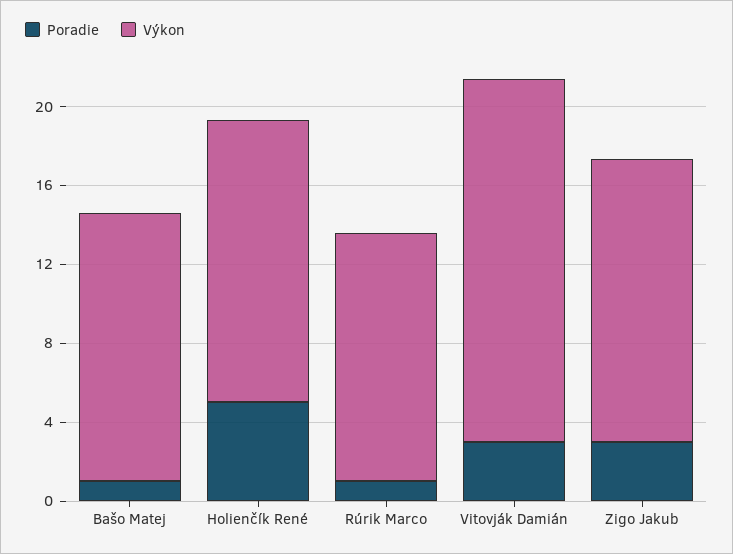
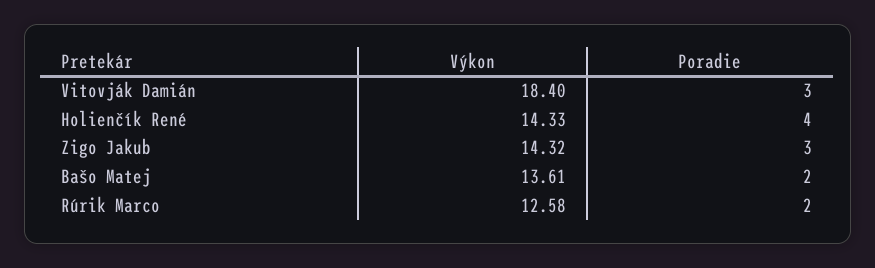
  {
    "Poradie": {
-     "Bašo Matej": 1,
+     "Bašo Matej": 2,
-     "Holienčík René": 5,
+     "Holienčík René": 4,
-     "Rúrik Marco": 1,
+     "Rúrik Marco": 2,
      "Vitovják Damián": 3,
      "Zigo Jakub": 3
    },
    "Výkon": {
      "Bašo Matej": 13.61,
      "Holienčík René": 14.33,
      "Rúrik Marco": 12.58,
      "Vitovják Damián": 18.4,
      "Zigo Jakub": 14.32
    }
  }

